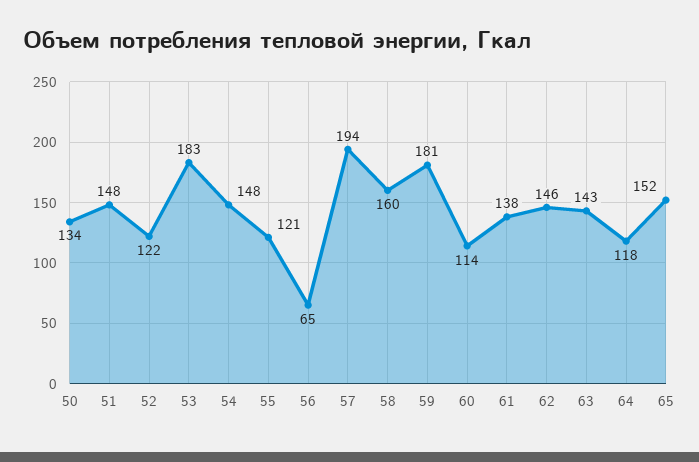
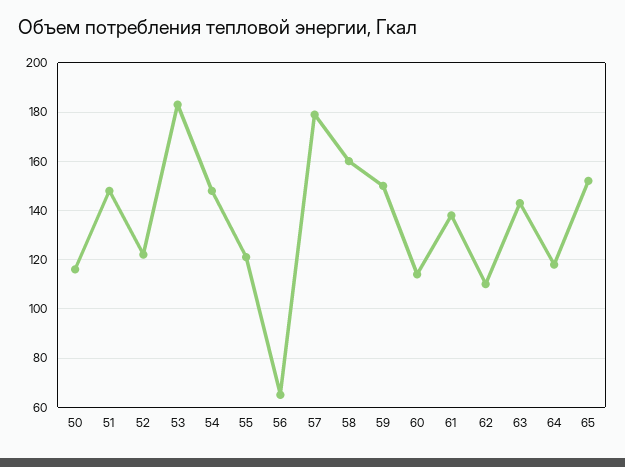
  {
-   "50": 134,
+   "50": 115,
    "51": 148,
    "52": 122,
    "53": 183,
    "54": 148,
    "55": 121,
    "56": 65,
-   "57": 194,
+   "57": 180,
    "58": 160,
-   "59": 181,
+   "59": 150,
    "60": 114,
    "61": 138,
-   "62": 146,
+   "62": 110,
    "63": 143,
    "64": 118,
    "65": 152
  }

